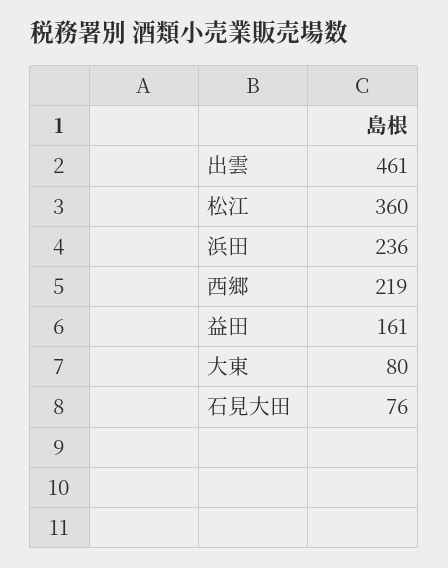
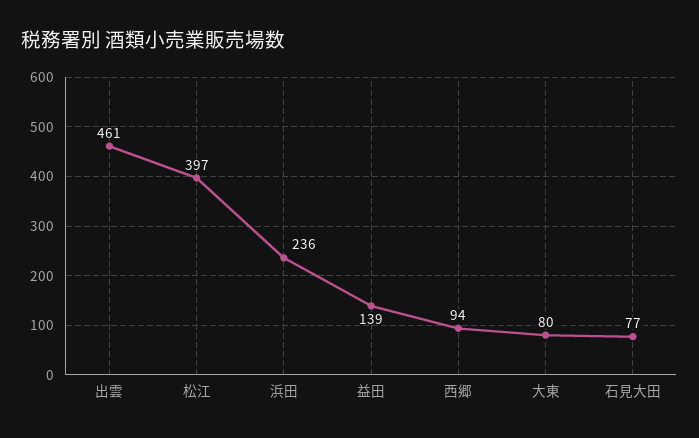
  {
    "出雲": 461,
-   "松江": 360,
+   "松江": 397,
    "浜田": 236,
-   "西郷": 219,
+   "西郷": 94,
-   "益田": 161,
+   "益田": 139,
    "大東": 80,
-   "石見大田": 76
+   "石見大田": 77
  }

